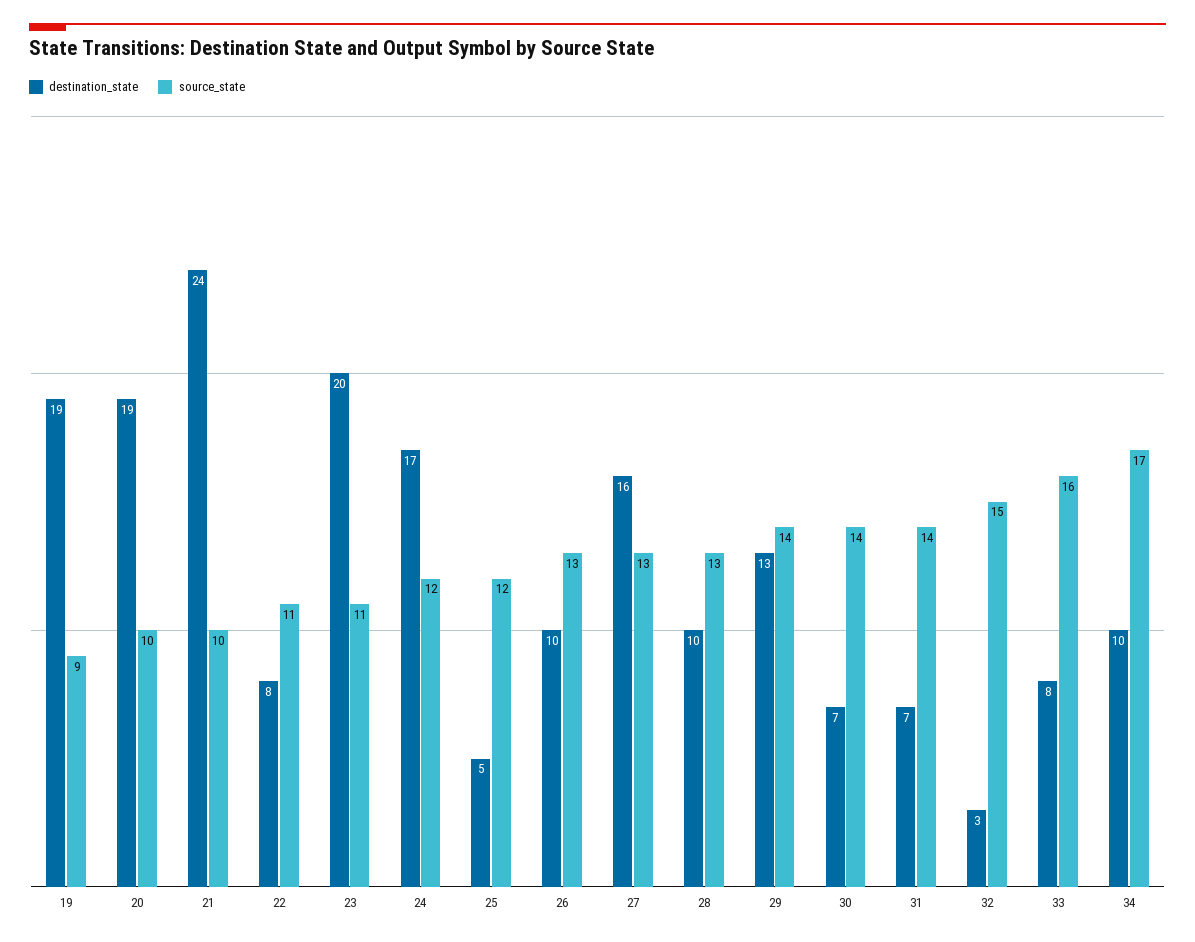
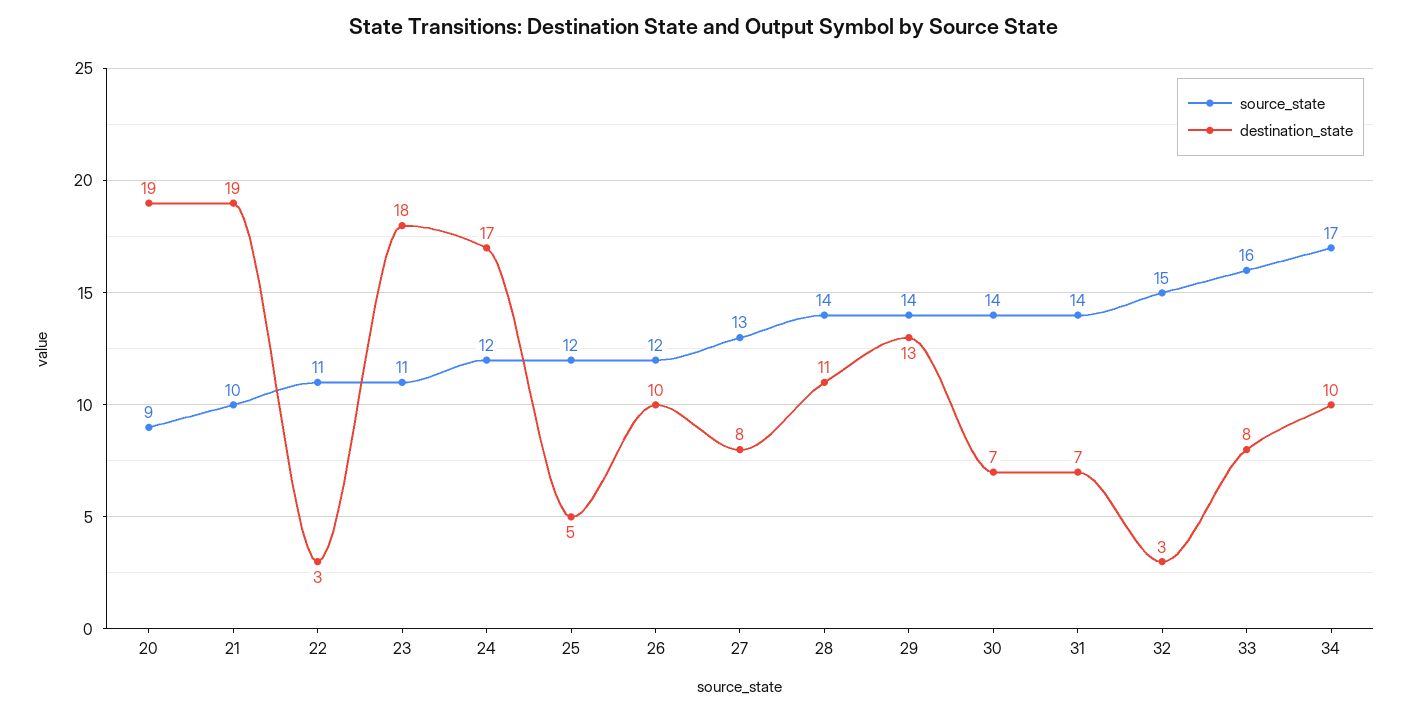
  {
    "destination_state": {
-     "19": 19,
      "20": 19,
-     "21": 24,
+     "21": 19,
-     "22": 8,
+     "22": 3,
-     "23": 20,
+     "23": 18,
      "24": 17,
      "25": 5,
      "26": 10,
-     "27": 16,
+     "27": 8,
-     "28": 10,
+     "28": 11,
      "29": 13,
      "30": 7,
      "31": 7,
      "32": 3,
      "33": 8,
      "34": 10
    },
    "source_state": {
-     "19": 9,
-     "20": 10,
+     "20": 9,
      "21": 10,
      "22": 11,
      "23": 11,
      "24": 12,
      "25": 12,
-     "26": 13,
+     "26": 12,
      "27": 13,
-     "28": 13,
+     "28": 14,
      "29": 14,
      "30": 14,
      "31": 14,
      "32": 15,
      "33": 16,
      "34": 17
    }
  }

